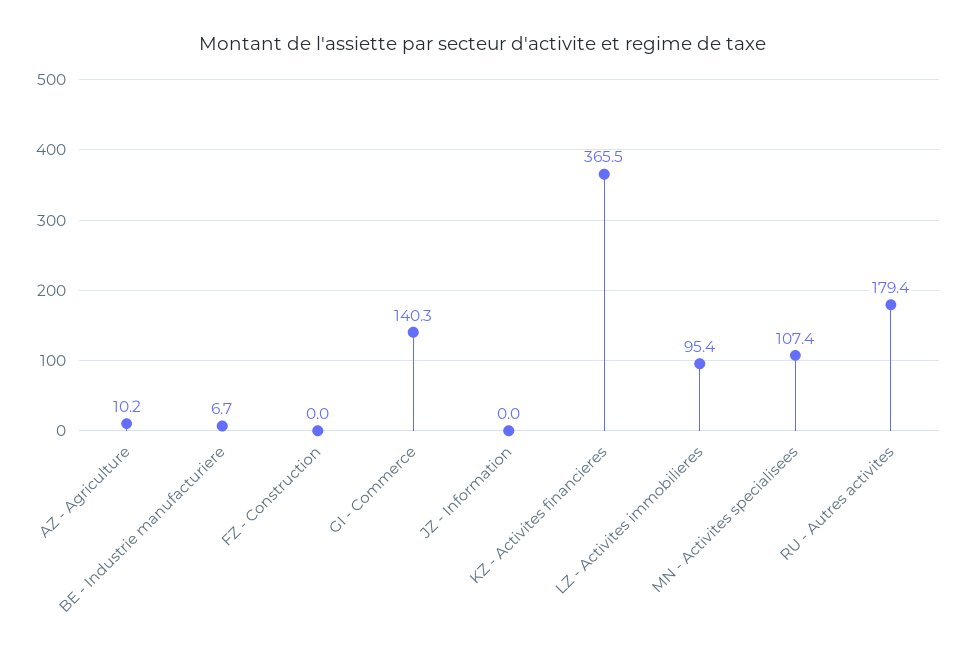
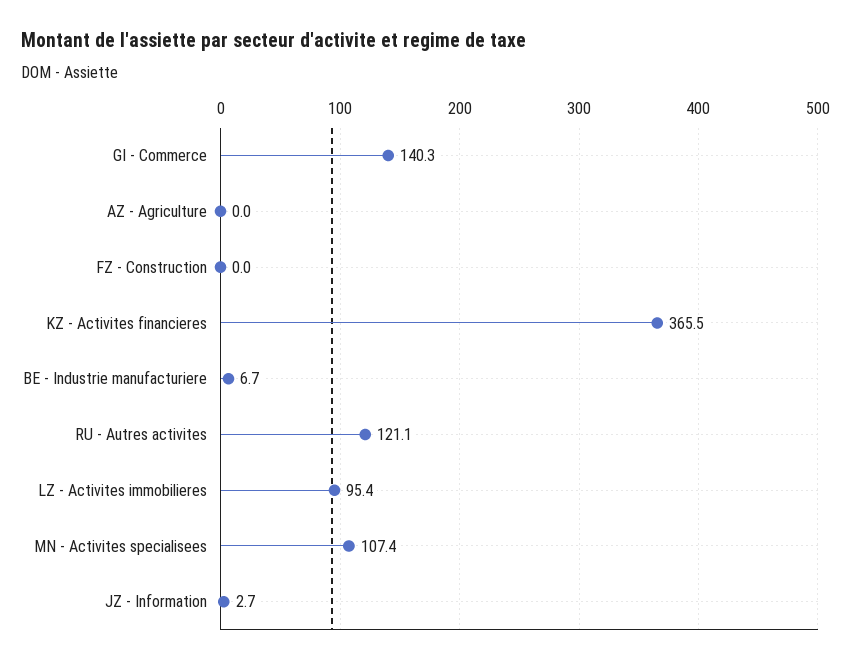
  {
-   "AZ - Agriculture": 10.2,
+   "AZ - Agriculture": 0,
    "BE - Industrie manufacturiere": 6.7,
    "FZ - Construction": 0,
    "GI - Commerce": 140.3,
-   "JZ - Information": 0,
+   "JZ - Information": 2.7,
    "KZ - Activites financieres": 365.5,
    "LZ - Activites immobilieres": 95.4,
    "MN - Activites specialisees": 107.4,
-   "RU - Autres activites": 179.4
+   "RU - Autres activites": 121.1
  }

